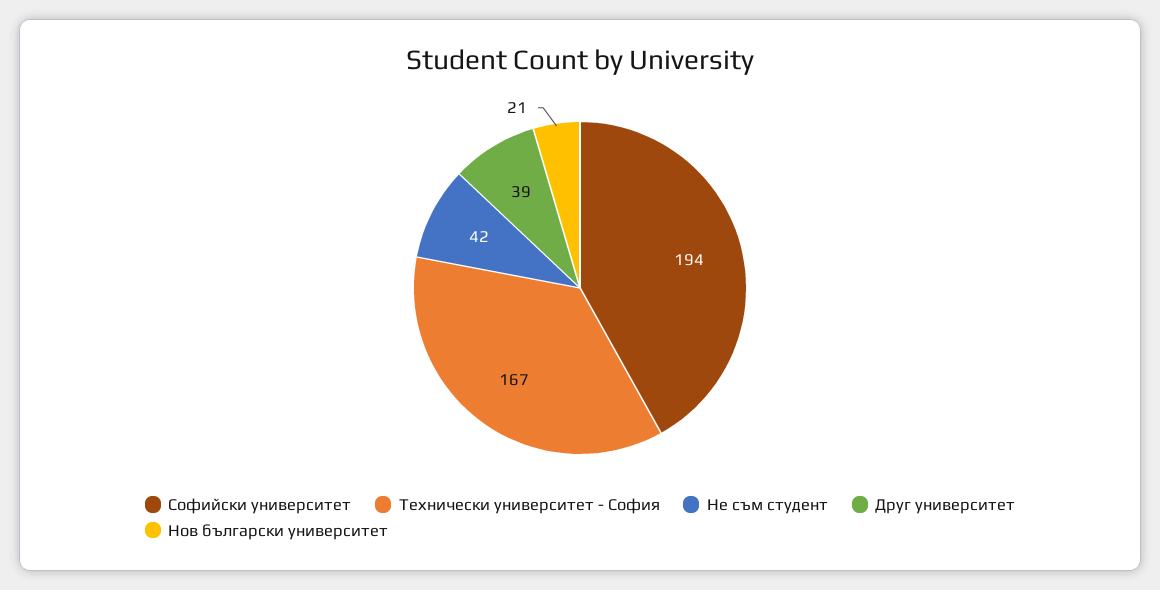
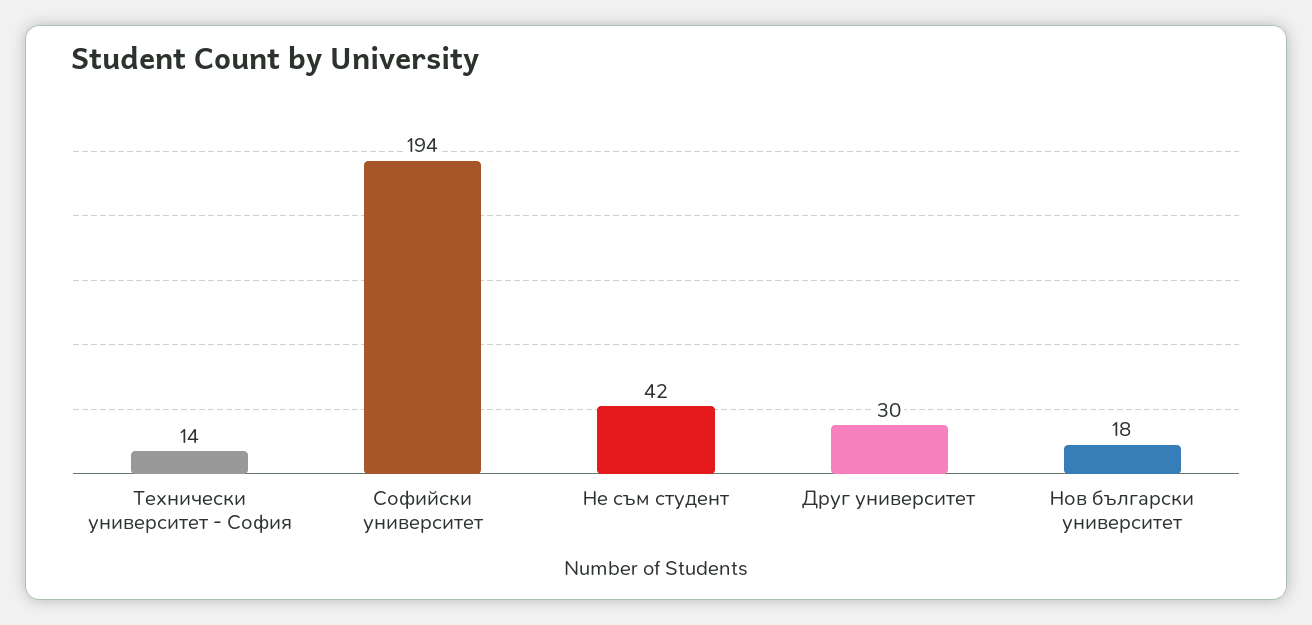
  {
    "Софийски университет": 194,
-   "Технически университет - София": 167,
+   "Технически университет - София": 14,
    "Не съм студент": 42,
-   "Друг университет": 39,
+   "Друг университет": 30,
-   "Нов български университет": 21
+   "Нов български университет": 18
  }

